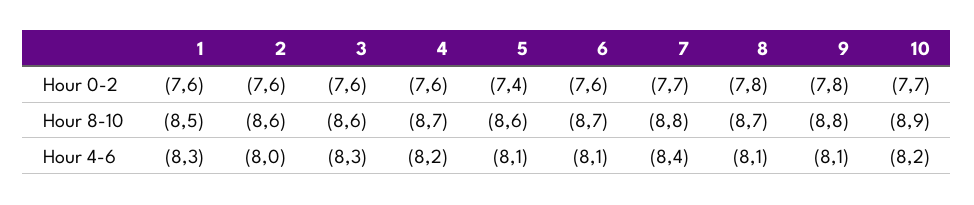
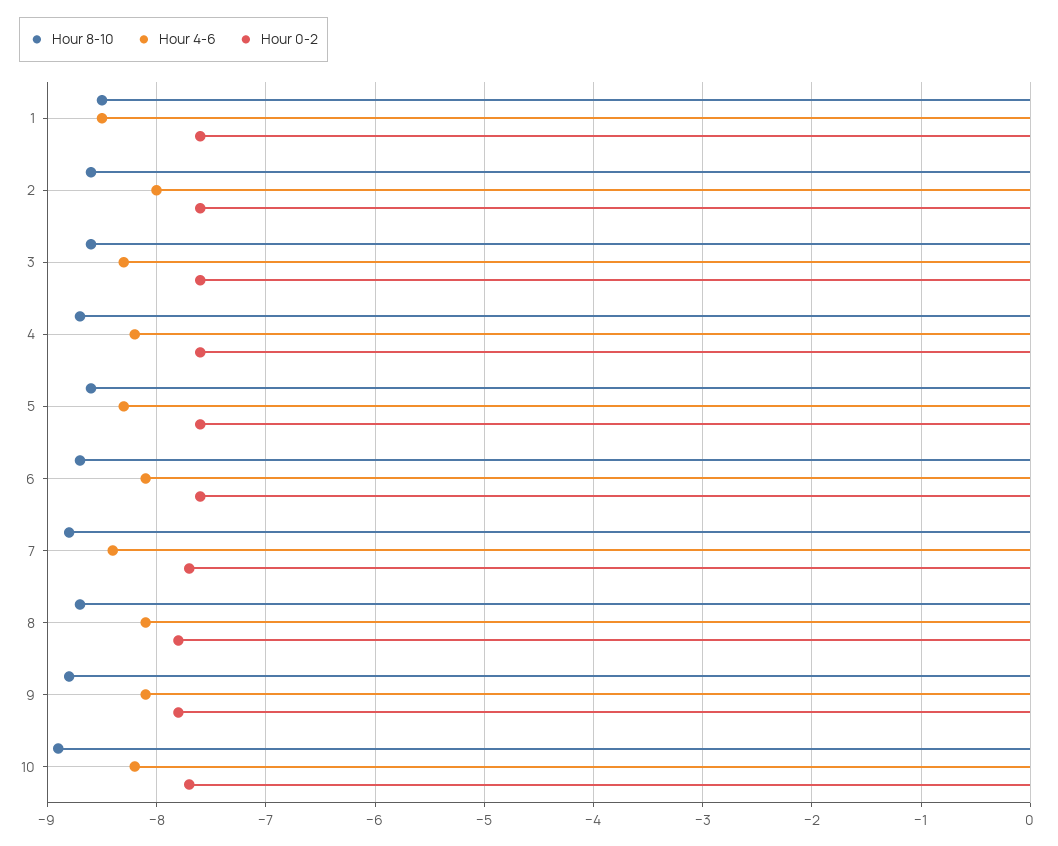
  {
    "Hour 0-2": {
      "1": -7.6,
      "2": -7.6,
      "3": -7.6,
      "4": -7.6,
-     "5": -7.4,
+     "5": -7.6,
      "6": -7.6,
      "7": -7.7,
      "8": -7.8,
      "9": -7.8,
      "10": -7.7
    },
    "Hour 8-10": {
      "1": -8.5,
      "2": -8.6,
      "3": -8.6,
      "4": -8.7,
      "5": -8.6,
      "6": -8.7,
      "7": -8.8,
      "8": -8.7,
      "9": -8.8,
      "10": -8.9
    },
    "Hour 4-6": {
-     "1": -8.3,
+     "1": -8.5,
      "2": -8,
      "3": -8.3,
      "4": -8.2,
-     "5": -8.1,
+     "5": -8.3,
      "6": -8.1,
      "7": -8.4,
      "8": -8.1,
      "9": -8.1,
      "10": -8.2
    }
  }

